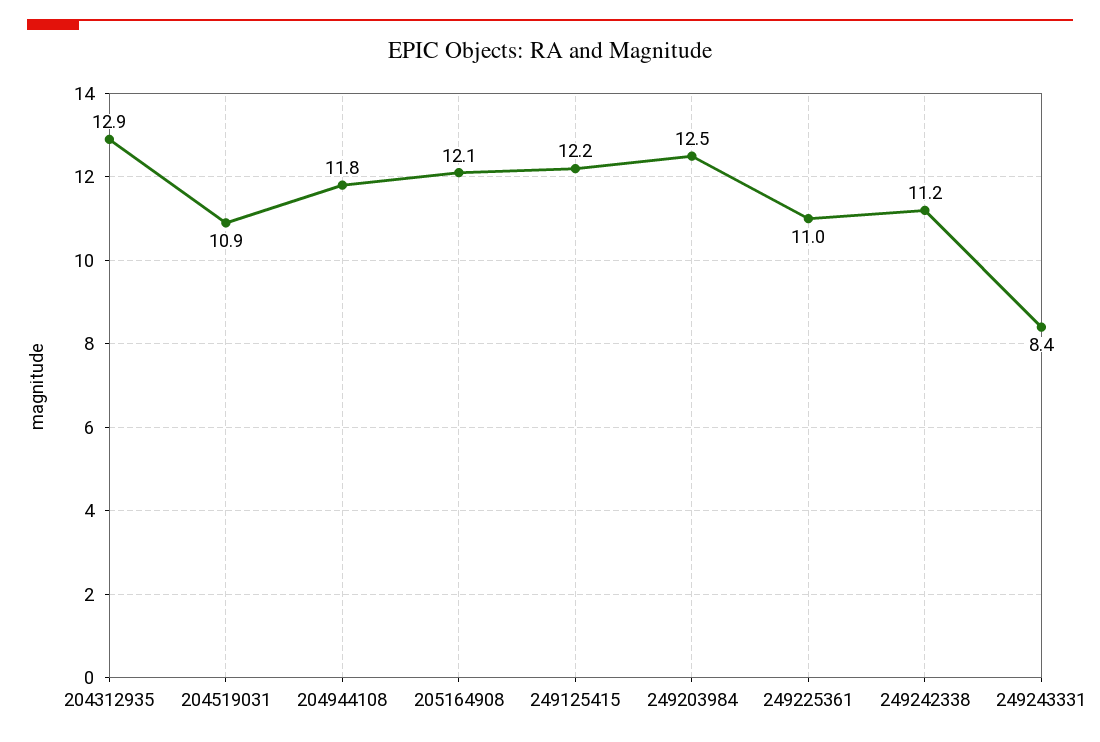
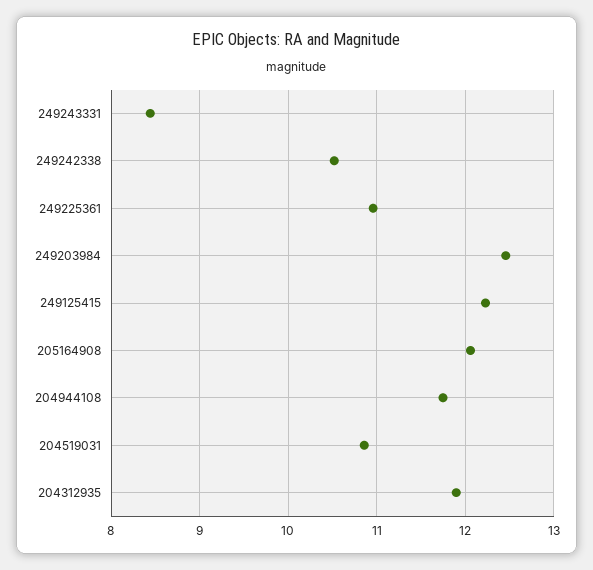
  {
-   "204312935": 12.9,
+   "204312935": 11.9,
    "204519031": 10.9,
    "204944108": 11.8,
    "205164908": 12.1,
    "249125415": 12.2,
    "249203984": 12.5,
    "249225361": 11,
-   "249242338": 11.2,
+   "249242338": 10.5,
    "249243331": 8.4
  }

